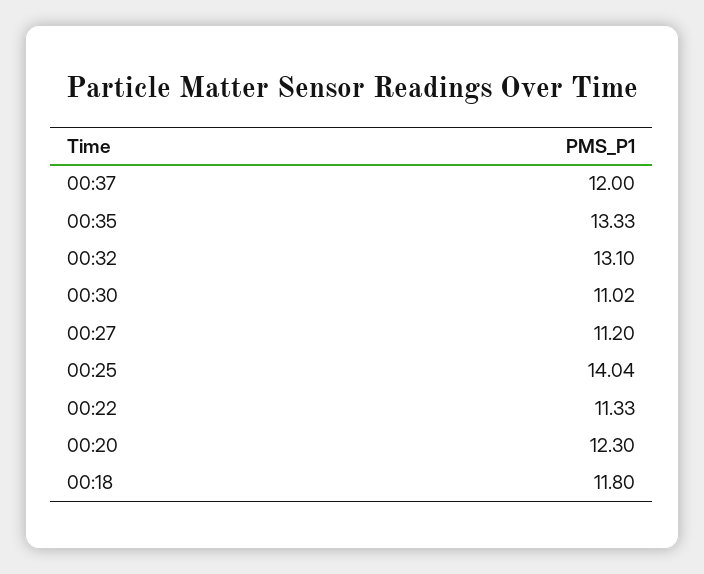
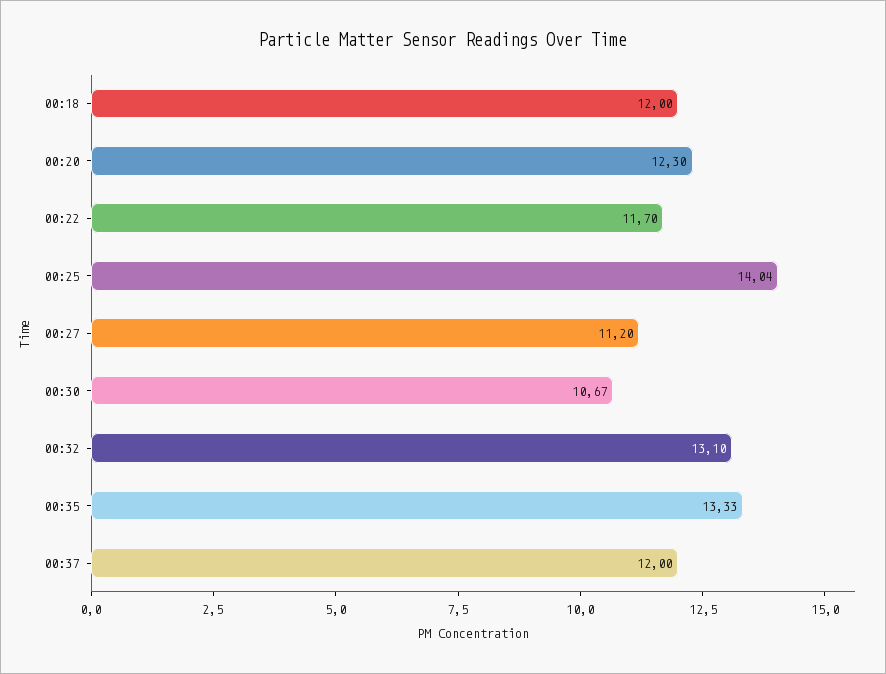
  {
    "00:37": 12,
    "00:35": 13.33,
    "00:32": 13.1,
-   "00:30": 11.02,
+   "00:30": 10.67,
    "00:27": 11.2,
    "00:25": 14.04,
-   "00:22": 11.33,
+   "00:22": 11.7,
    "00:20": 12.3,
-   "00:18": 11.8
+   "00:18": 12
  }

